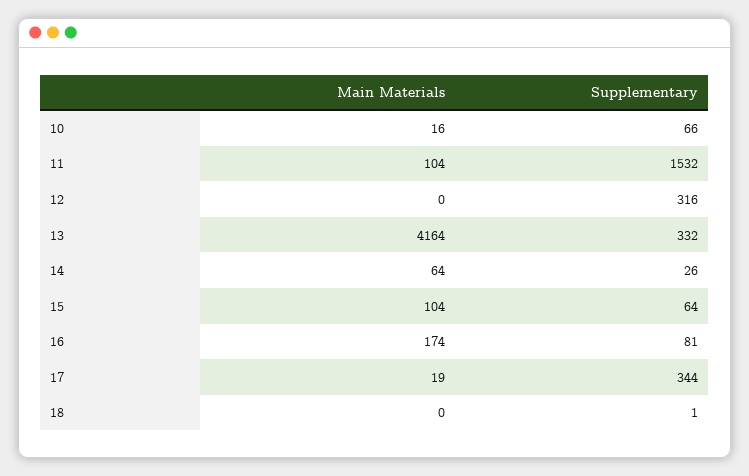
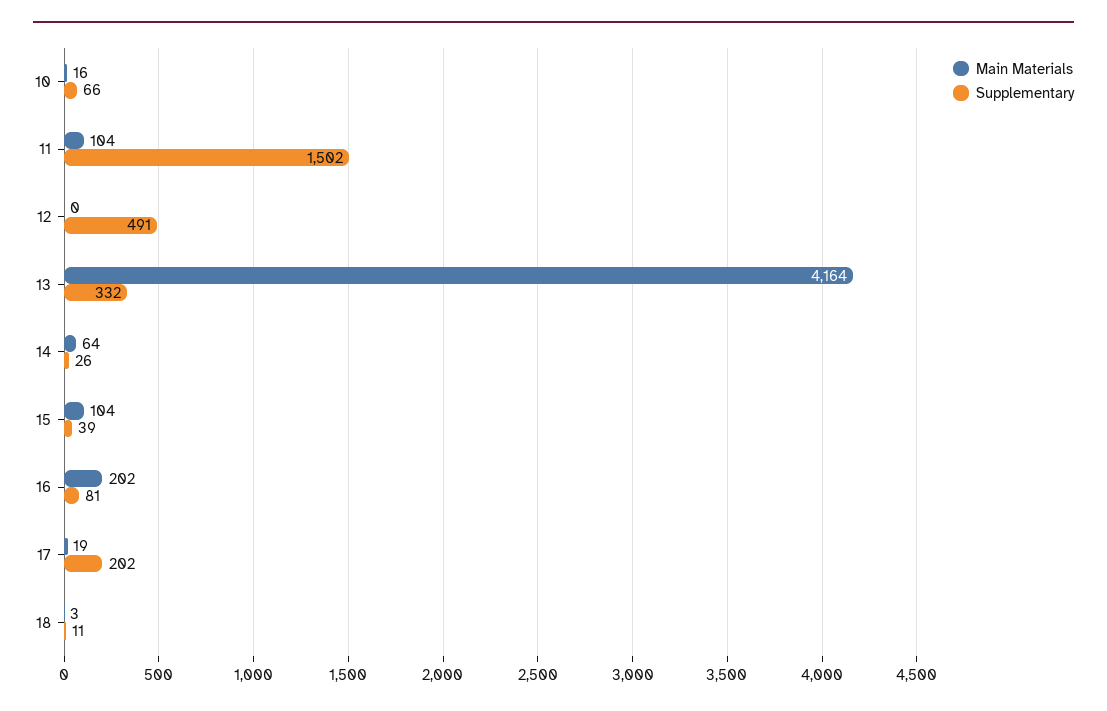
  {
    "Main Materials": {
      "10": 16,
      "11": 104,
      "12": 0,
      "13": 4164,
      "14": 64,
      "15": 104,
-     "16": 174,
+     "16": 202,
      "17": 19,
-     "18": 0
+     "18": 3
    },
    "Supplementary": {
      "10": 66,
-     "11": 1532,
+     "11": 1502,
-     "12": 316,
+     "12": 491,
      "13": 332,
      "14": 26,
-     "15": 64,
+     "15": 39,
      "16": 81,
-     "17": 344,
+     "17": 202,
-     "18": 1
+     "18": 11
    }
  }

